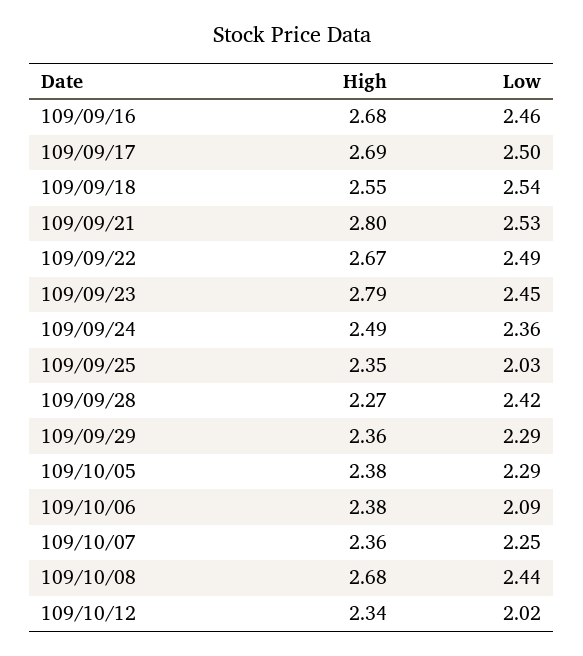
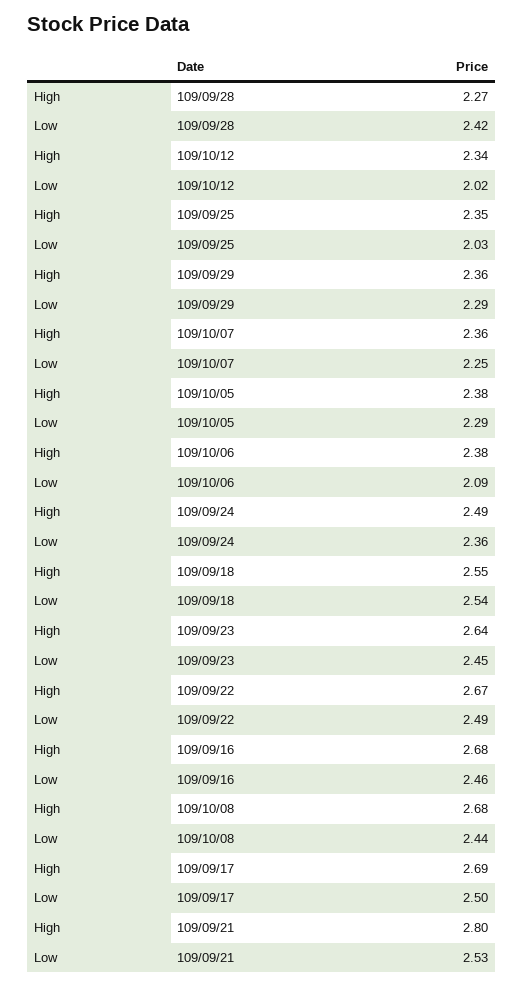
  {
    "High": {
      "109/09/16": 2.68,
      "109/09/17": 2.69,
      "109/09/18": 2.55,
      "109/09/21": 2.8,
      "109/09/22": 2.67,
-     "109/09/23": 2.79,
+     "109/09/23": 2.64,
      "109/09/24": 2.49,
      "109/09/25": 2.35,
      "109/09/28": 2.27,
      "109/09/29": 2.36,
      "109/10/05": 2.38,
      "109/10/06": 2.38,
      "109/10/07": 2.36,
      "109/10/08": 2.68,
      "109/10/12": 2.34
    },
    "Low": {
      "109/09/16": 2.46,
      "109/09/17": 2.5,
      "109/09/18": 2.54,
      "109/09/21": 2.53,
      "109/09/22": 2.49,
      "109/09/23": 2.45,
      "109/09/24": 2.36,
      "109/09/25": 2.03,
      "109/09/28": 2.42,
      "109/09/29": 2.29,
      "109/10/05": 2.29,
      "109/10/06": 2.09,
      "109/10/07": 2.25,
      "109/10/08": 2.44,
      "109/10/12": 2.02
    }
  }

